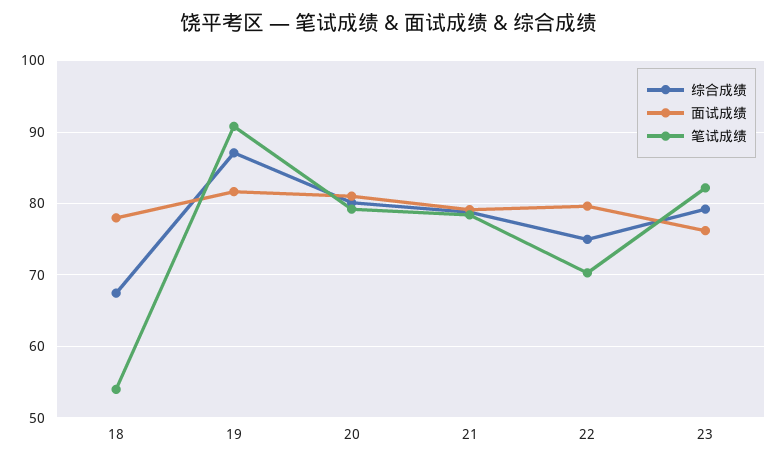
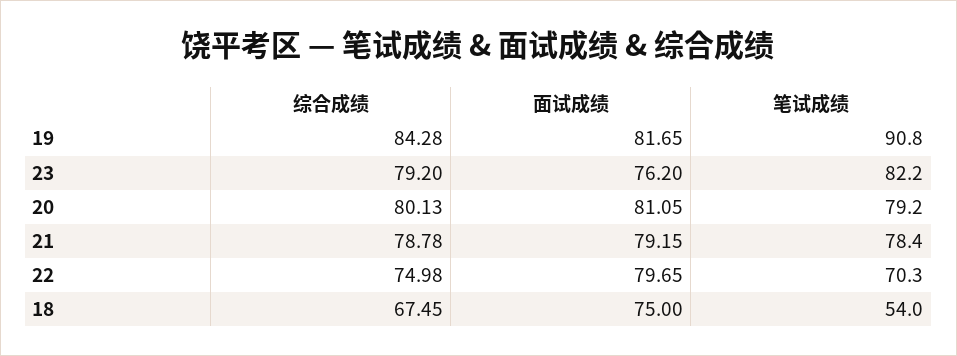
  {
    "综合成绩": {
      "18": 67.45,
-     "19": 87,
+     "19": 84.28,
      "20": 80.13,
      "21": 78.78,
      "22": 74.98,
      "23": 79.2
    },
    "面试成绩": {
-     "18": 78,
+     "18": 75,
      "19": 81.65,
      "20": 81.05,
      "21": 79.15,
      "22": 79.65,
      "23": 76.2
    },
    "笔试成绩": {
      "18": 54,
      "19": 90.8,
      "20": 79.2,
      "21": 78.4,
      "22": 70.3,
      "23": 82.2
    }
  }

